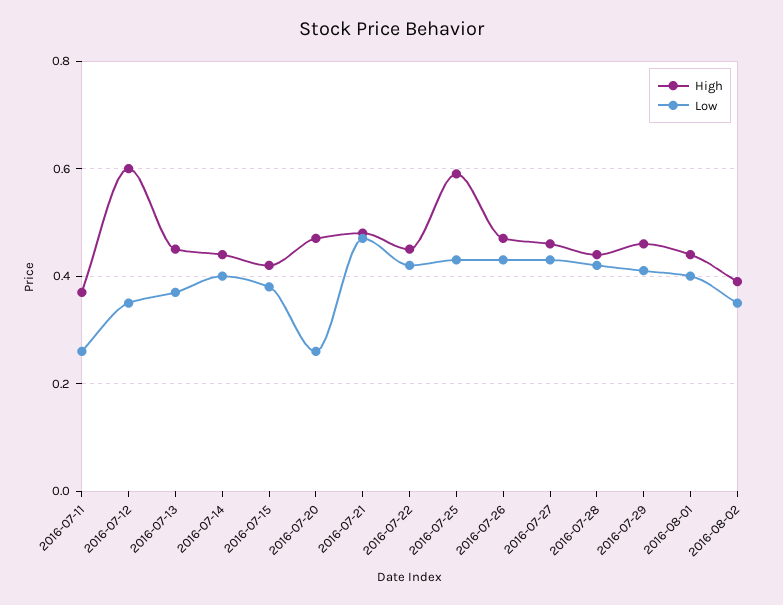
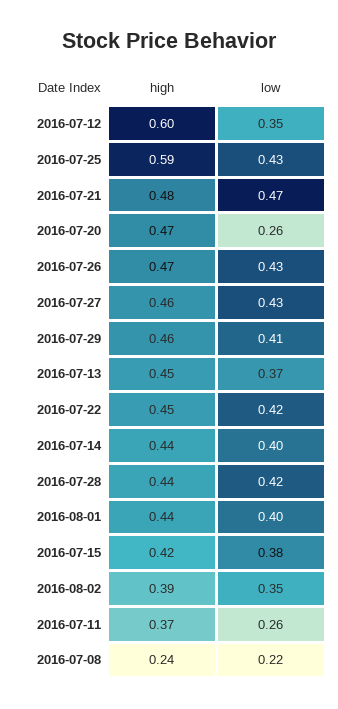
  {
    "High": {
      "2016-07-11": 0.37,
      "2016-07-12": 0.6,
      "2016-07-13": 0.45,
      "2016-07-14": 0.44,
      "2016-07-15": 0.42,
      "2016-07-20": 0.47,
      "2016-07-21": 0.48,
      "2016-07-22": 0.45,
      "2016-07-25": 0.59,
      "2016-07-26": 0.47,
      "2016-07-27": 0.46,
      "2016-07-28": 0.44,
      "2016-07-29": 0.46,
      "2016-08-01": 0.44,
-     "2016-08-02": 0.39
+     "2016-08-02": 0.39,
+     "2016-07-08": 0.24
    },
    "Low": {
      "2016-07-11": 0.26,
      "2016-07-12": 0.35,
      "2016-07-13": 0.37,
      "2016-07-14": 0.4,
      "2016-07-15": 0.38,
      "2016-07-20": 0.26,
      "2016-07-21": 0.47,
      "2016-07-22": 0.42,
      "2016-07-25": 0.43,
      "2016-07-26": 0.43,
      "2016-07-27": 0.43,
      "2016-07-28": 0.42,
      "2016-07-29": 0.41,
      "2016-08-01": 0.4,
-     "2016-08-02": 0.35
+     "2016-08-02": 0.35,
+     "2016-07-08": 0.22
    }
  }

